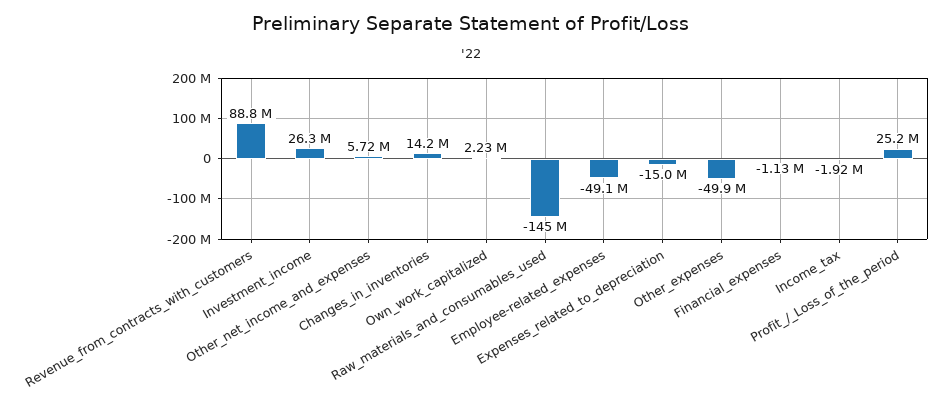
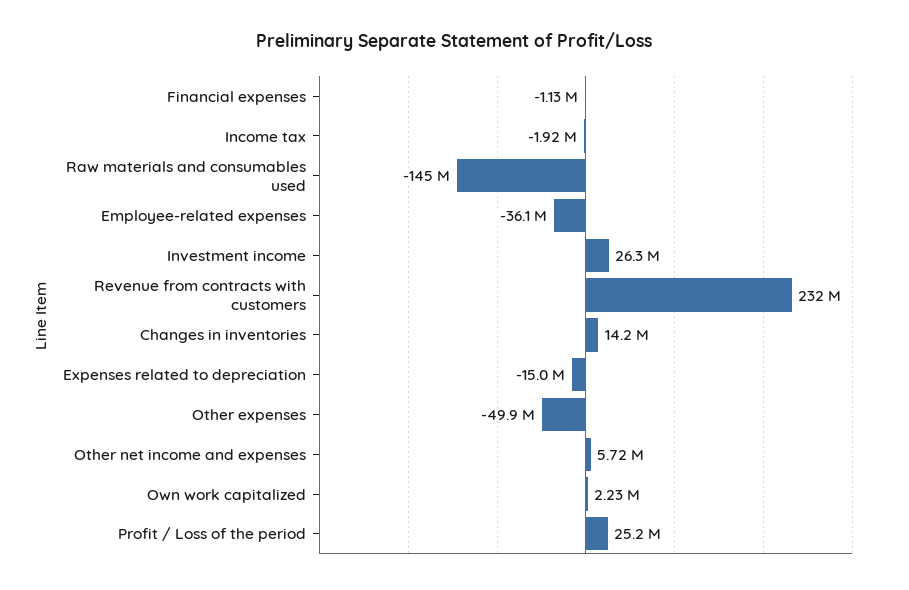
  {
-   "Revenue_from_contracts_with_customers": 88800000,
+   "Revenue_from_contracts_with_customers": 232000000,
    "Investment_income": 26300000,
    "Other_net_income_and_expenses": 5720000,
    "Changes_in_inventories": 14200000,
    "Own_work_capitalized": 2230000,
    "Raw_materials_and_consumables_used": -145000000,
-   "Employee-related_expenses": -49100000,
+   "Employee-related_expenses": -36100000,
    "Expenses_related_to_depreciation": -15000000,
    "Other_expenses": -49900000,
    "Financial_expenses": -1130000,
    "Income_tax": -1920000,
    "Profit_/_Loss_of_the_period": 25200000
  }

